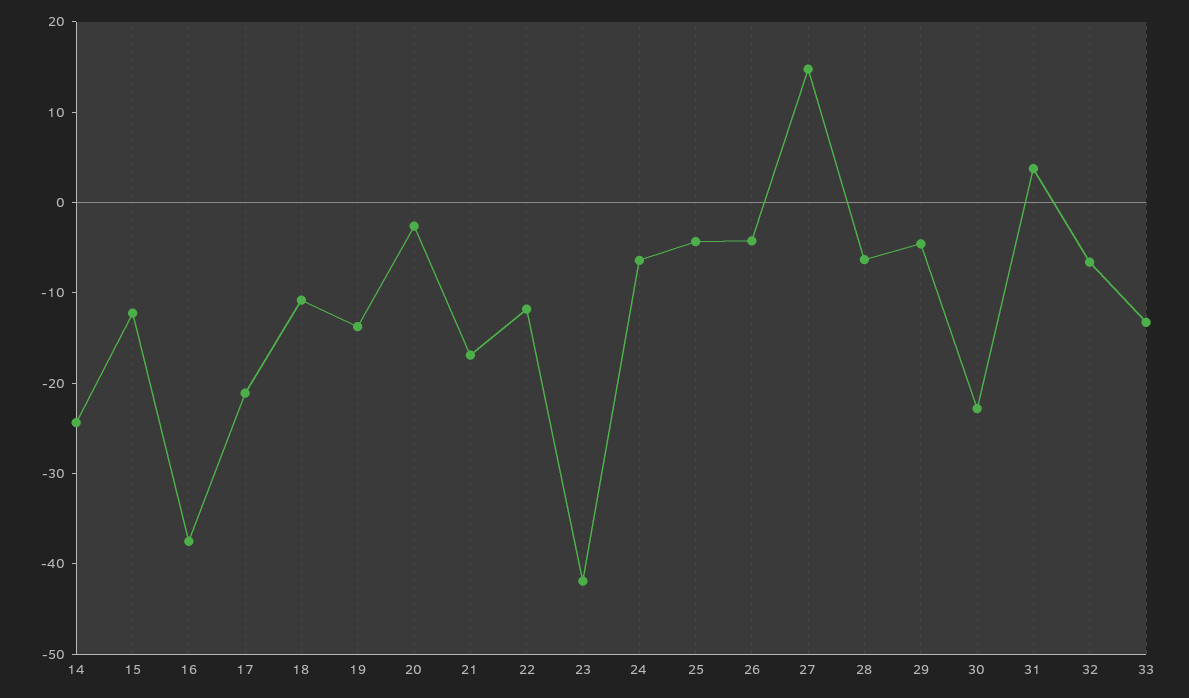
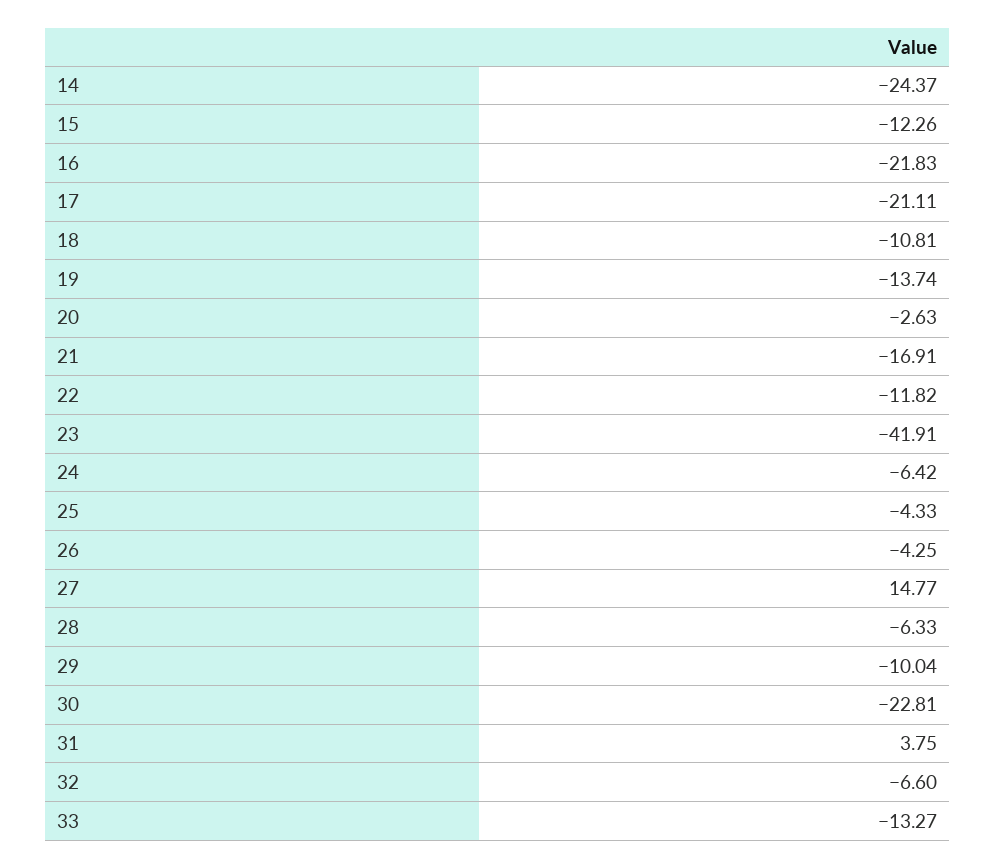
  {
    "14": -24.37,
    "15": -12.26,
-   "16": -38,
+   "16": -21.83,
    "17": -21.11,
    "18": -10.81,
    "19": -13.74,
    "20": -2.63,
    "21": -16.91,
    "22": -11.82,
    "23": -41.91,
    "24": -6.42,
    "25": -4.33,
    "26": -4.25,
    "27": 14.77,
    "28": -6.33,
-   "29": -4,
+   "29": -10.04,
    "30": -22.81,
    "31": 3.75,
    "32": -6.6,
    "33": -13.27
  }

